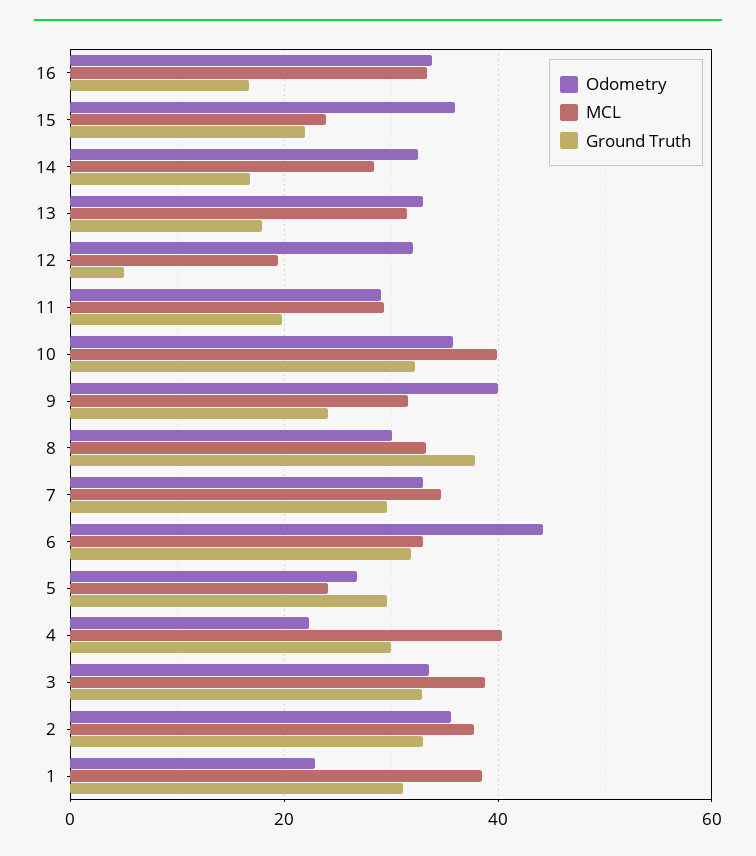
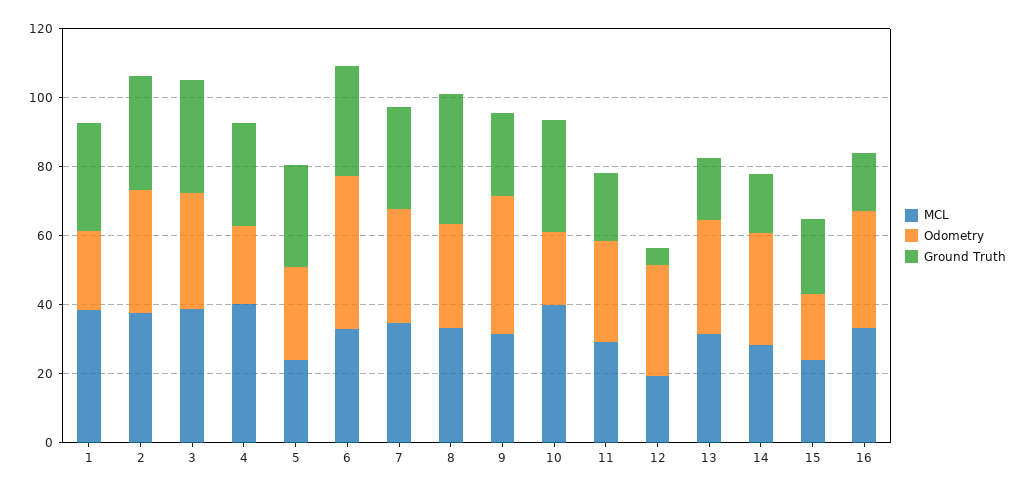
  {
    "Odometry": {
      "16": 34,
-     "15": 36,
+     "15": 20,
      "14": 32,
      "13": 34,
      "12": 32,
      "11": 30,
-     "10": 36,
+     "10": 20,
      "9": 40,
      "8": 30,
      "7": 32,
      "6": 44,
      "5": 26,
      "4": 22,
      "3": 34,
      "2": 36,
      "1": 22
    },
    "MCL": {
      "16": 34,
      "15": 24,
      "14": 28,
      "13": 32,
      "12": 20,
      "11": 30,
      "10": 40,
      "9": 32,
      "8": 34,
      "7": 34,
      "6": 32,
      "5": 24,
      "4": 40,
      "3": 38,
      "2": 38,
      "1": 38
    },
    "Ground Truth": {
      "16": 16,
      "15": 22,
      "14": 16,
      "13": 18,
      "12": 6,
      "11": 20,
      "10": 32,
      "9": 24,
      "8": 38,
      "7": 30,
      "6": 32,
      "5": 30,
      "4": 30,
      "3": 32,
      "2": 32,
      "1": 32
    }
  }

